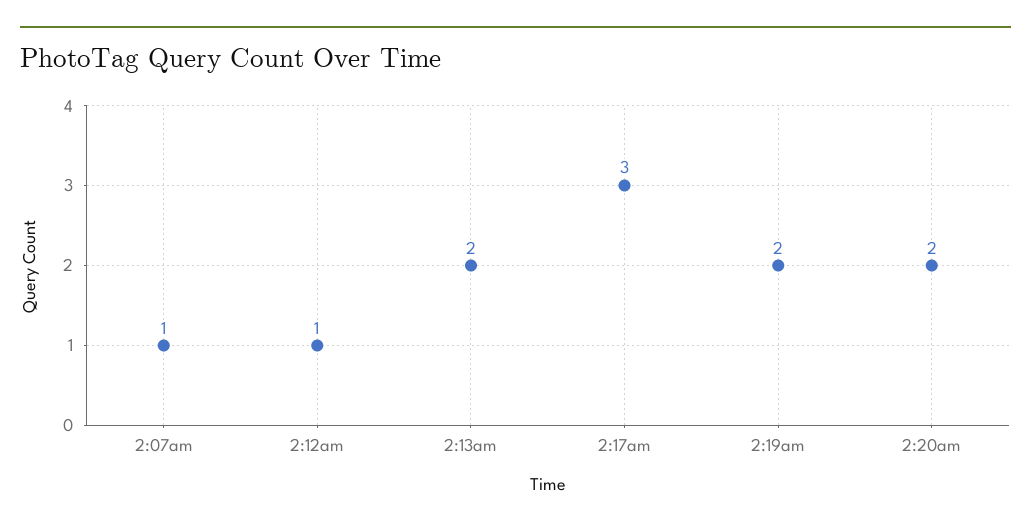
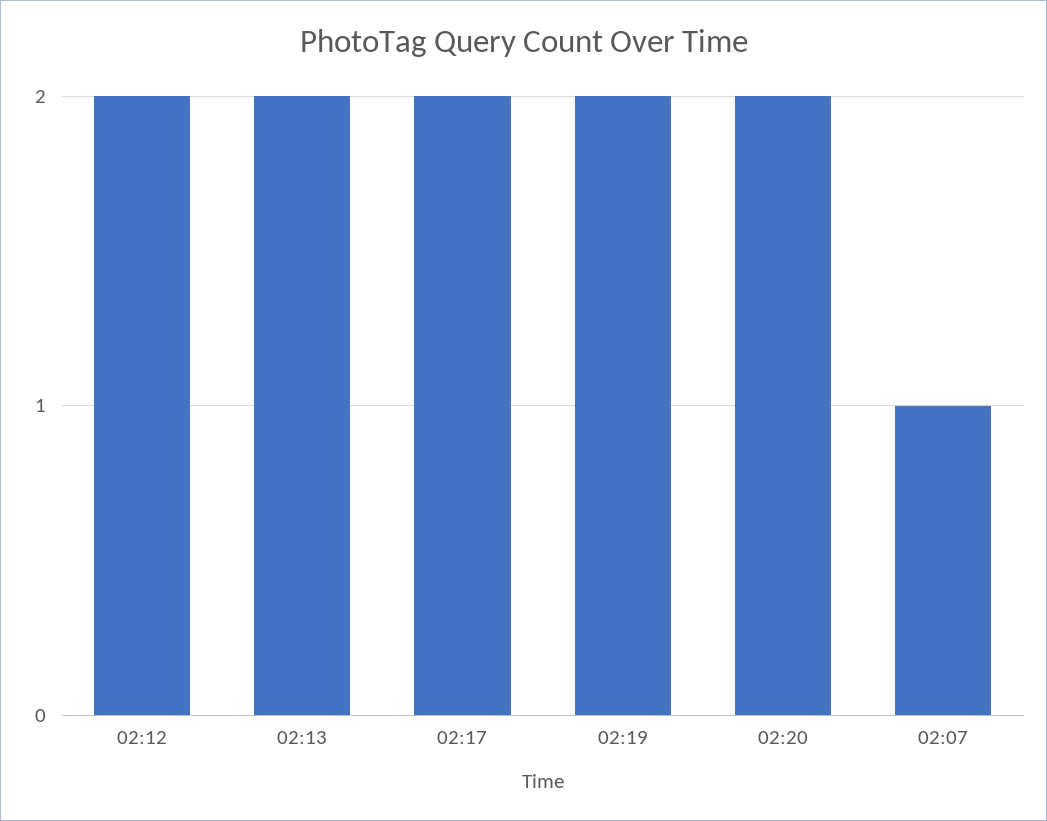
  {
    "2:07am": 1,
-   "2:12am": 1,
+   "2:12am": 2,
    "2:13am": 2,
-   "2:17am": 3,
+   "2:17am": 2,
    "2:19am": 2,
    "2:20am": 2
  }

